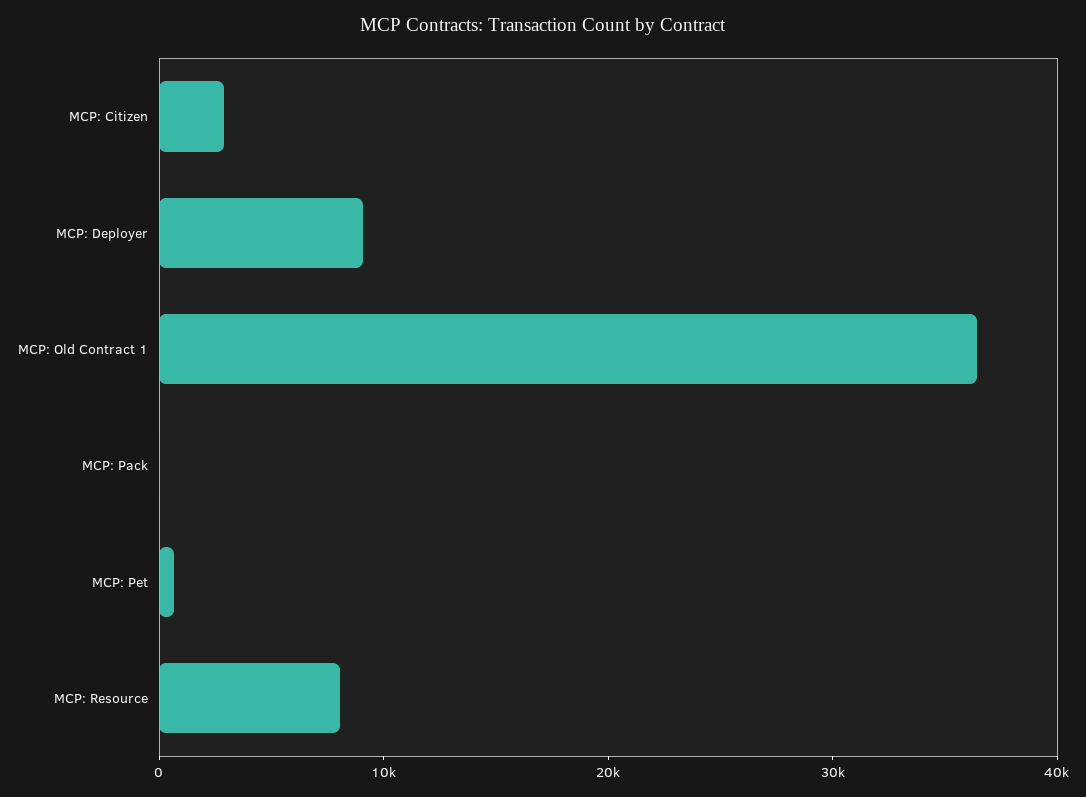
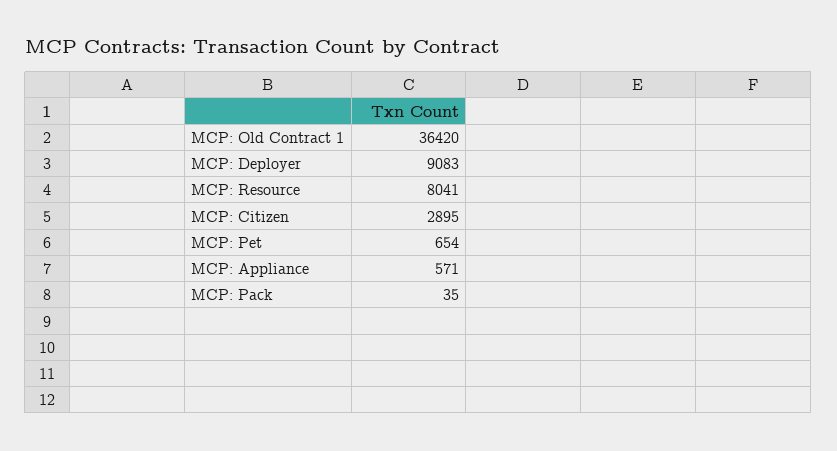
  {
    "MCP: Citizen": 2895,
    "MCP: Deployer": 9083,
    "MCP: Old Contract 1": 36420,
    "MCP: Pack": 35,
    "MCP: Pet": 654,
-   "MCP: Resource": 8041
+   "MCP: Resource": 8041,
+   "MCP: Appliance": 571
  }

